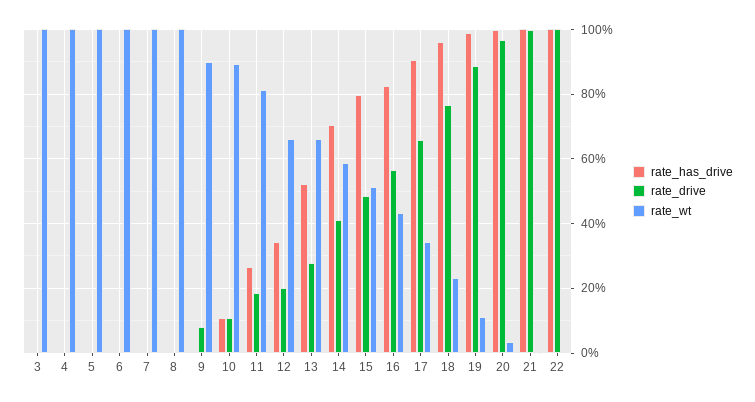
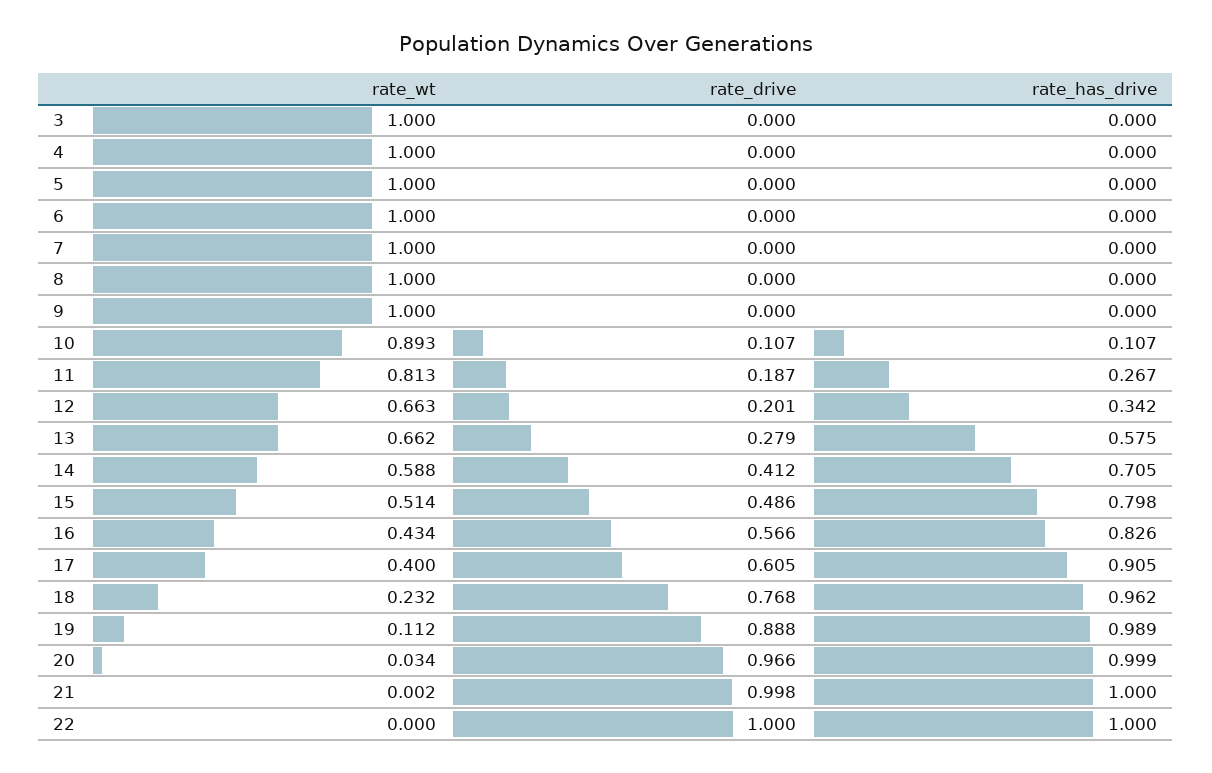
  {
    "rate_has_drive": {
      "3": 0,
      "4": 0,
      "5": 0,
      "6": 0,
      "7": 0,
      "8": 0,
      "9": 0,
      "10": 0.107,
      "11": 0.267,
      "12": 0.342,
-     "13": 0.52,
+     "13": 0.575,
      "14": 0.705,
      "15": 0.798,
      "16": 0.826,
      "17": 0.905,
      "18": 0.962,
      "19": 0.989,
      "20": 0.999,
      "21": 1,
      "22": 1
    },
    "rate_drive": {
      "3": 0,
      "4": 0,
      "5": 0,
      "6": 0,
      "7": 0,
      "8": 0,
-     "9": 0.08,
+     "9": 0,
      "10": 0.107,
      "11": 0.187,
      "12": 0.201,
      "13": 0.279,
      "14": 0.412,
      "15": 0.486,
      "16": 0.566,
-     "17": 0.66,
+     "17": 0.605,
      "18": 0.768,
      "19": 0.888,
      "20": 0.966,
      "21": 0.998,
      "22": 1
    },
    "rate_wt": {
      "3": 1,
      "4": 1,
      "5": 1,
      "6": 1,
      "7": 1,
      "8": 1,
-     "9": 0.9,
+     "9": 1,
      "10": 0.893,
      "11": 0.813,
      "12": 0.663,
      "13": 0.662,
      "14": 0.588,
      "15": 0.514,
      "16": 0.434,
-     "17": 0.34,
+     "17": 0.4,
      "18": 0.232,
      "19": 0.112,
      "20": 0.034,
      "21": 0.002,
      "22": 0
    }
  }

